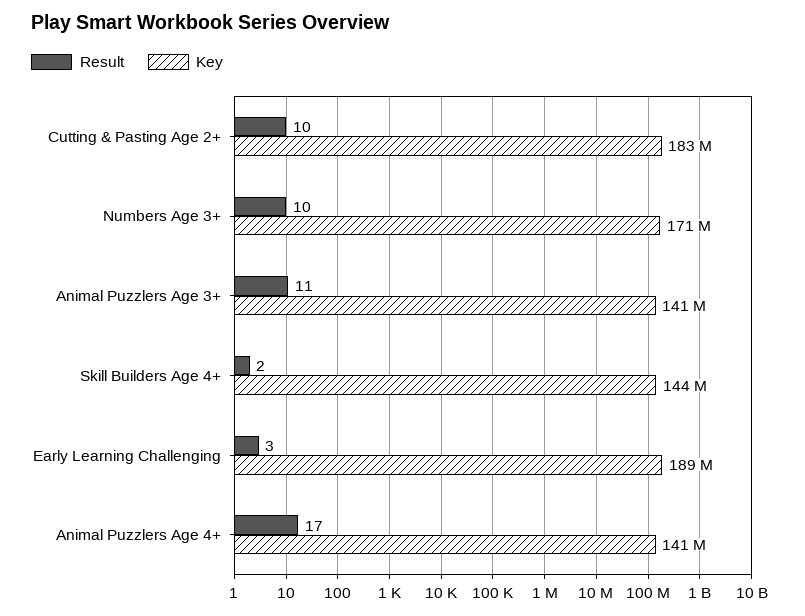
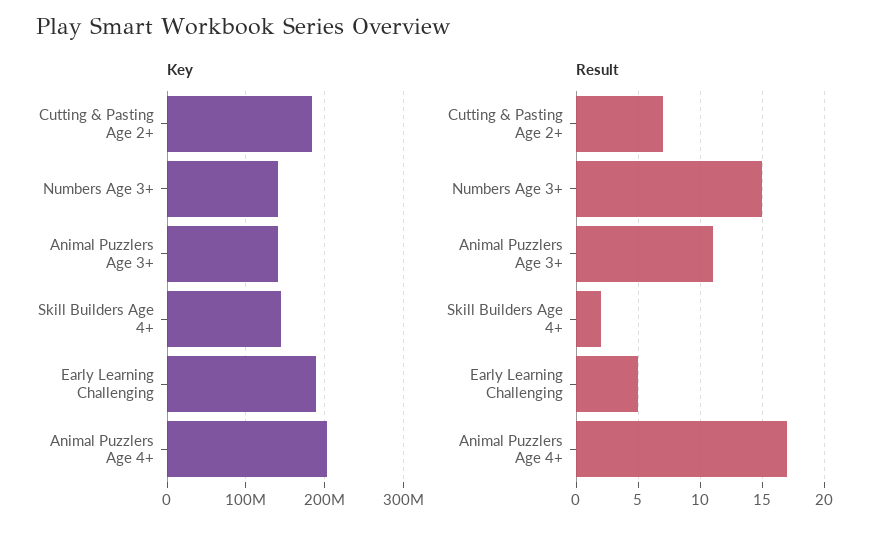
  {
    "Result": {
-     "Cutting & Pasting Age 2+": 10,
+     "Cutting & Pasting Age 2+": 7,
-     "Numbers Age 3+": 10,
+     "Numbers Age 3+": 15,
      "Animal Puzzlers Age 3+": 11,
      "Skill Builders Age 4+": 2,
-     "Early Learning Challenging": 3,
+     "Early Learning Challenging": 5,
      "Animal Puzzlers Age 4+": 17
    },
    "Key": {
      "Cutting & Pasting Age 2+": 183000000,
-     "Numbers Age 3+": 171000000,
+     "Numbers Age 3+": 140000000,
      "Animal Puzzlers Age 3+": 141000000,
      "Skill Builders Age 4+": 144000000,
      "Early Learning Challenging": 189000000,
-     "Animal Puzzlers Age 4+": 141000000
+     "Animal Puzzlers Age 4+": 200000000
    }
  }

